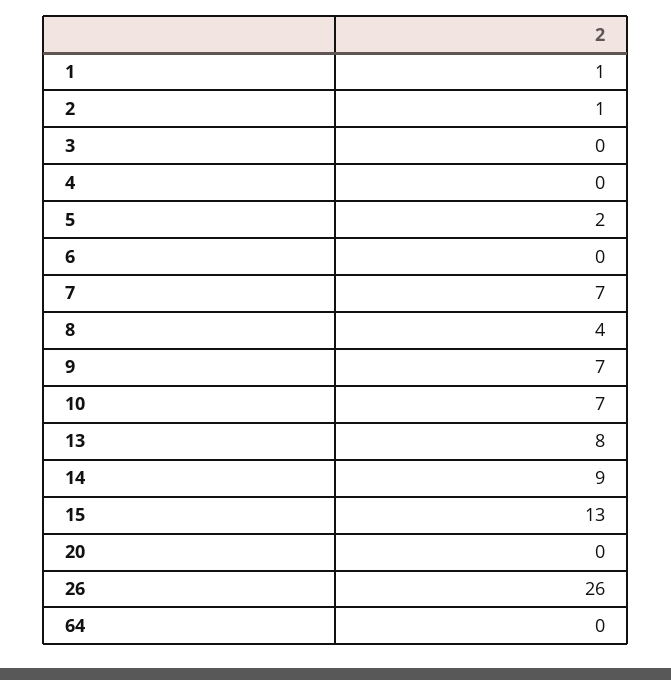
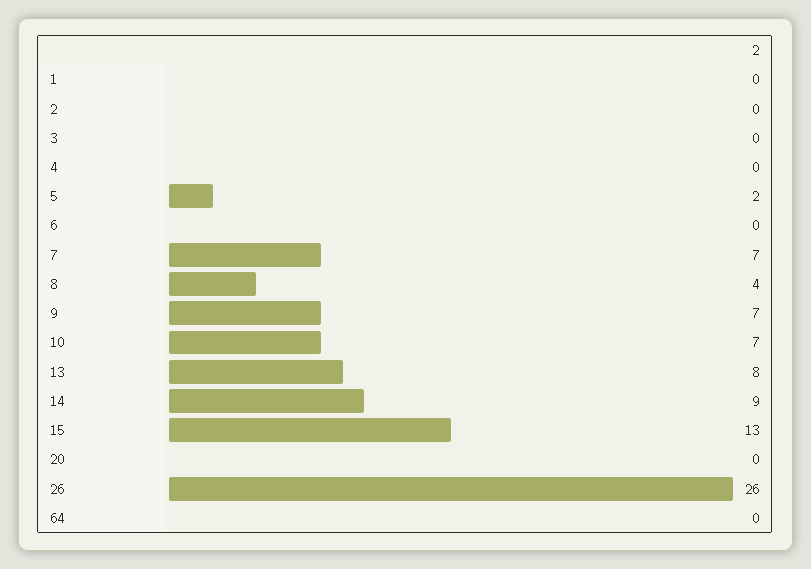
  {
-   "1": 1,
+   "1": 0,
-   "2": 1,
+   "2": 0,
    "3": 0,
    "4": 0,
    "5": 2,
    "6": 0,
    "7": 7,
    "8": 4,
    "9": 7,
    "10": 7,
    "13": 8,
    "14": 9,
    "15": 13,
    "20": 0,
    "26": 26,
    "64": 0
  }

